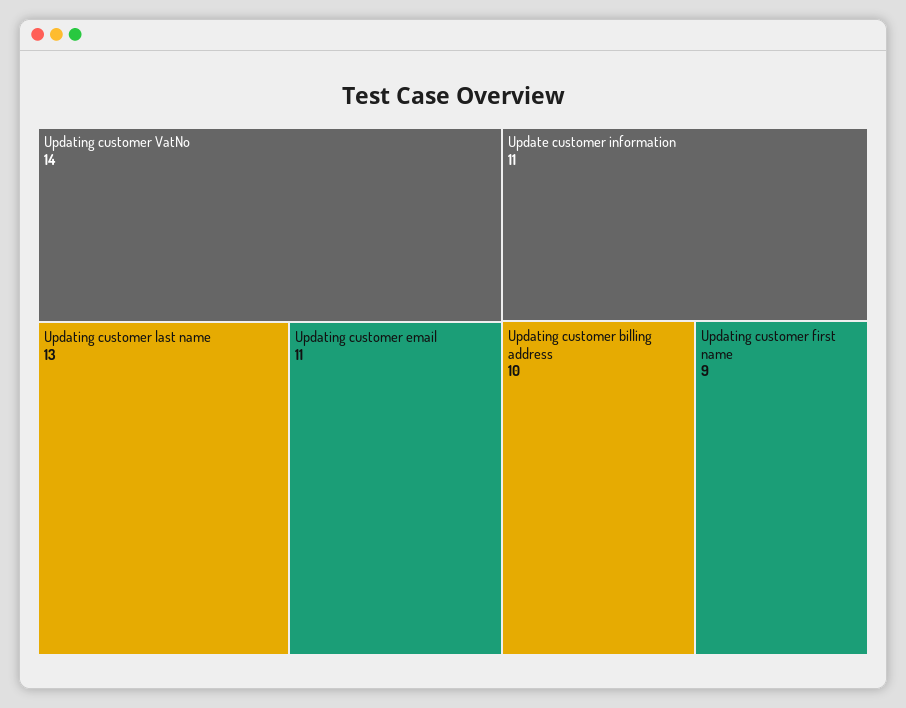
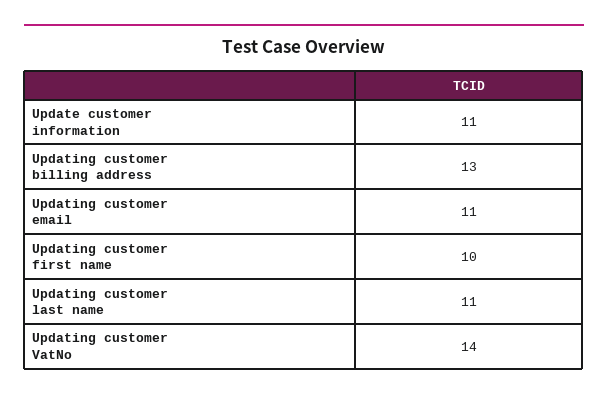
  {
    "Updating customer VatNo": 14,
-   "Updating customer last name": 13,
+   "Updating customer last name": 11,
    "Updating customer email": 11,
    "Update customer information": 11,
-   "Updating customer billing address": 10,
+   "Updating customer billing address": 13,
-   "Updating customer first name": 9
+   "Updating customer first name": 10
  }

